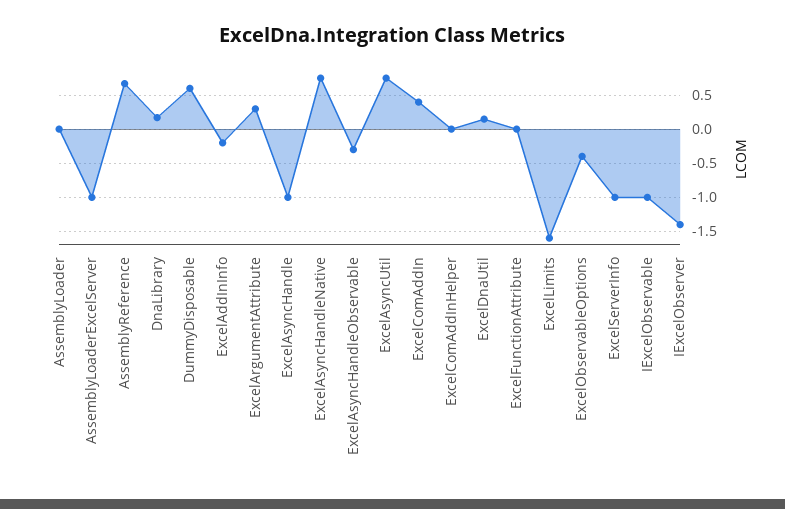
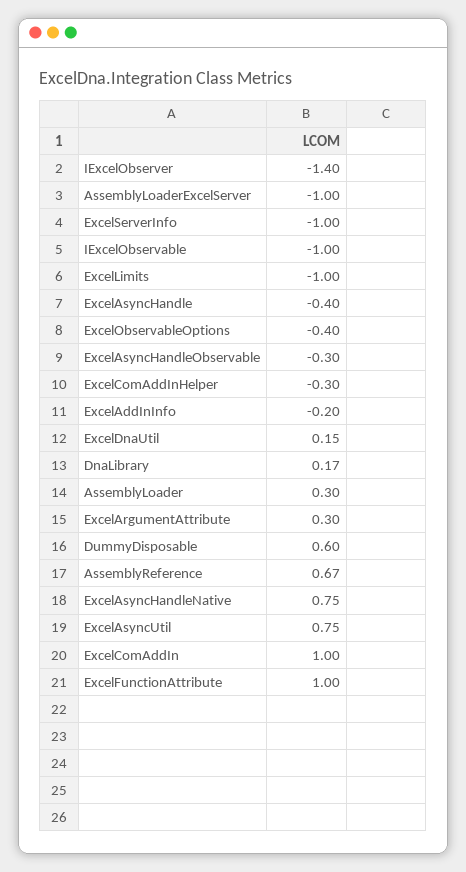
  {
-   "AssemblyLoader": 0,
+   "AssemblyLoader": 0.3,
    "AssemblyLoaderExcelServer": -1,
    "AssemblyReference": 0.67,
    "DnaLibrary": 0.17,
    "DummyDisposable": 0.6,
    "ExcelAddInInfo": -0.2,
    "ExcelArgumentAttribute": 0.3,
-   "ExcelAsyncHandle": -1,
+   "ExcelAsyncHandle": -0.4,
    "ExcelAsyncHandleNative": 0.75,
    "ExcelAsyncHandleObservable": -0.3,
    "ExcelAsyncUtil": 0.75,
-   "ExcelComAddIn": 0.4,
+   "ExcelComAddIn": 1,
-   "ExcelComAddInHelper": 0,
+   "ExcelComAddInHelper": -0.3,
    "ExcelDnaUtil": 0.15,
-   "ExcelFunctionAttribute": 0,
+   "ExcelFunctionAttribute": 1,
-   "ExcelLimits": -1.6,
+   "ExcelLimits": -1,
    "ExcelObservableOptions": -0.4,
    "ExcelServerInfo": -1,
    "IExcelObservable": -1,
    "IExcelObserver": -1.4
  }

